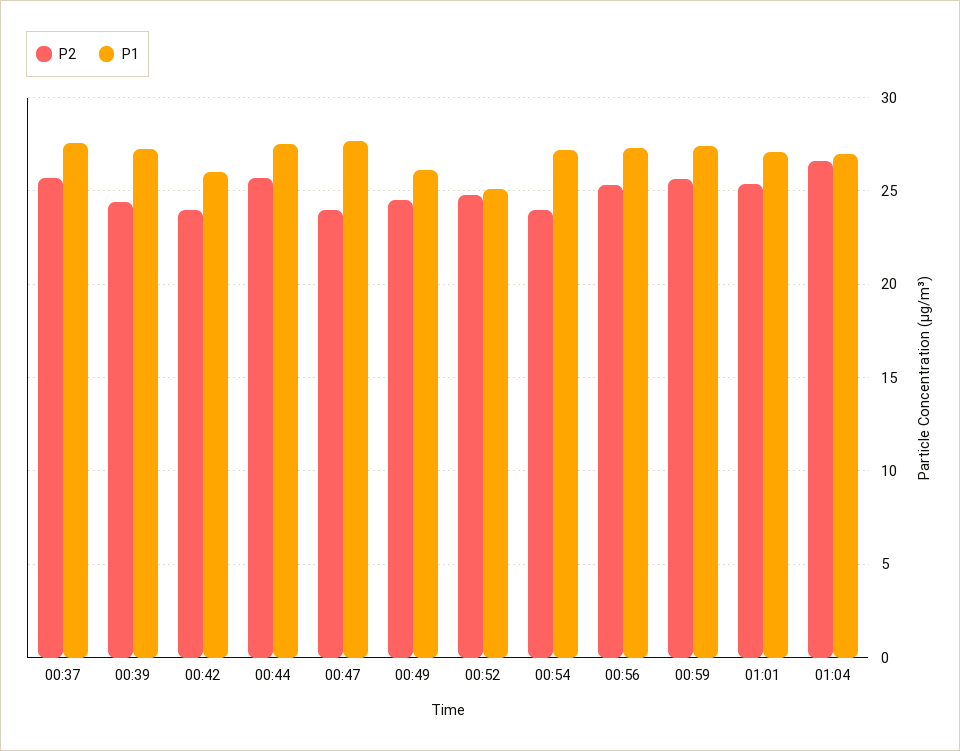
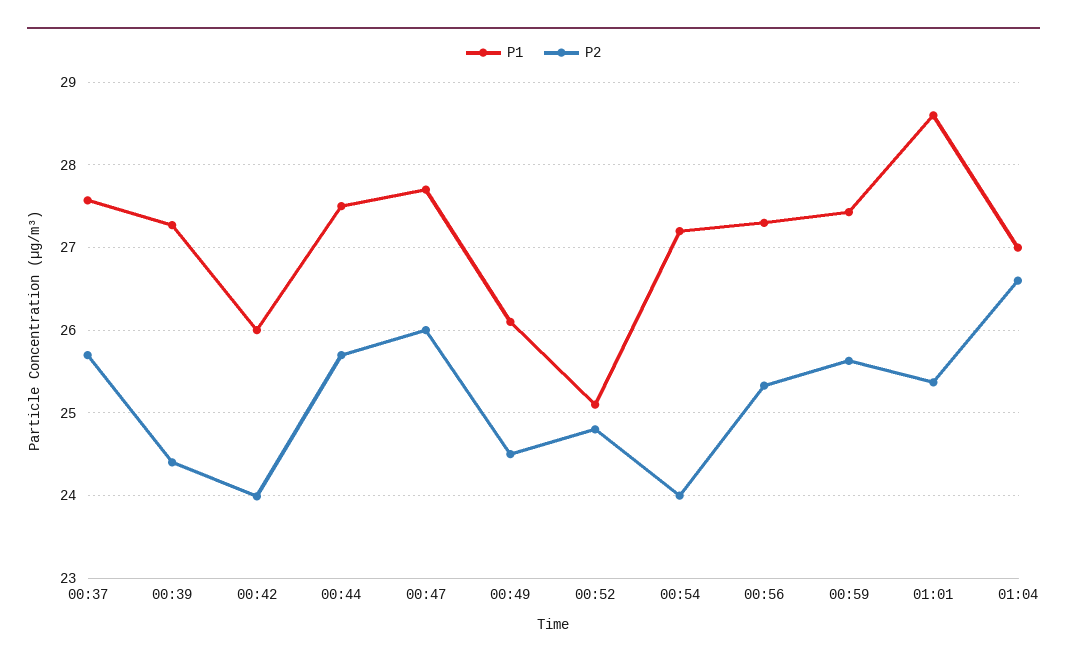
  {
    "P2": {
      "00:37": 25.7,
      "00:39": 24.4,
      "00:42": 24,
      "00:44": 25.7,
-     "00:47": 24,
+     "00:47": 26,
      "00:49": 24.5,
      "00:52": 24.8,
      "00:54": 24,
      "00:56": 25.3,
      "00:59": 25.6,
      "01:01": 25.4,
      "01:04": 26.6
    },
    "P1": {
      "00:37": 27.6,
      "00:39": 27.3,
      "00:42": 26,
      "00:44": 27.5,
      "00:47": 27.7,
      "00:49": 26.1,
      "00:52": 25.1,
      "00:54": 27.2,
      "00:56": 27.3,
      "00:59": 27.4,
-     "01:01": 27,
+     "01:01": 28.6,
      "01:04": 27
    }
  }

